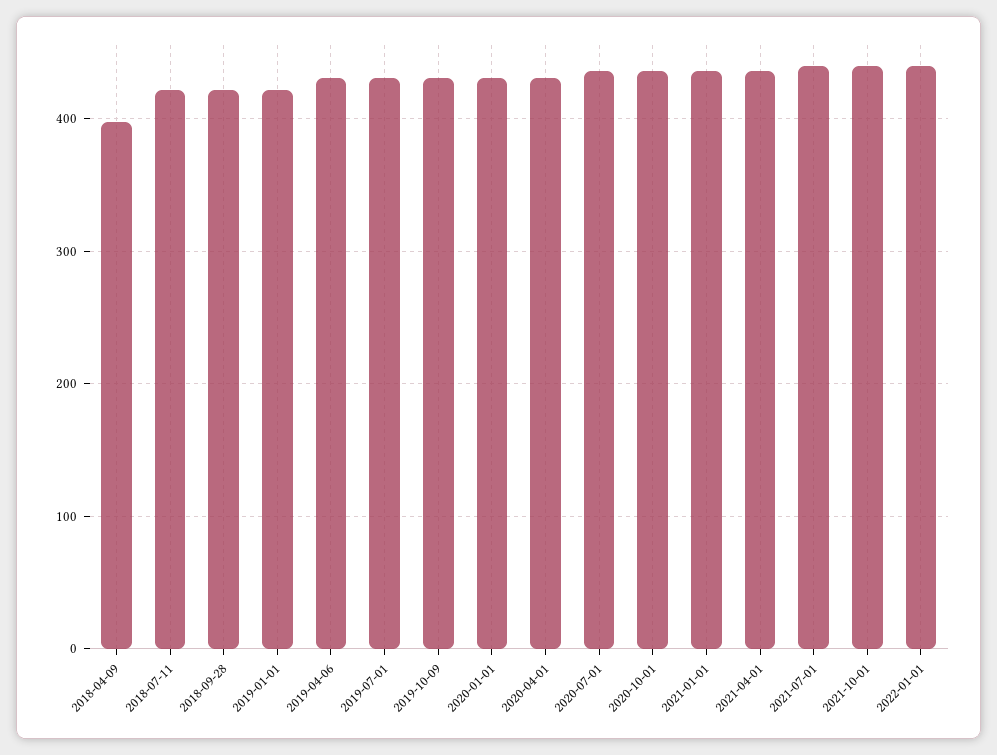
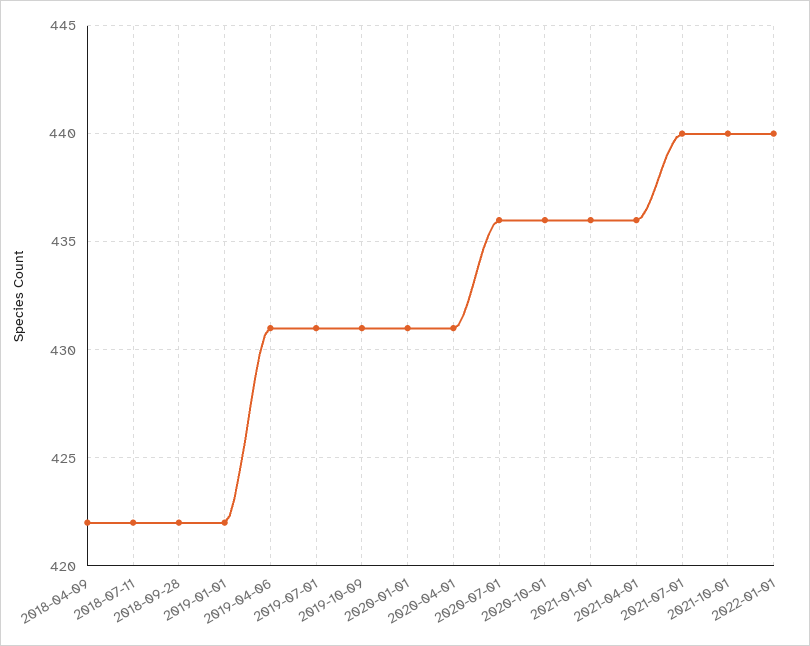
  {
-   "2018-04-09": 400,
+   "2018-04-09": 422,
    "2018-07-11": 422,
    "2018-09-28": 422,
    "2019-01-01": 422,
    "2019-04-06": 431,
    "2019-07-01": 431,
    "2019-10-09": 431,
    "2020-01-01": 431,
    "2020-04-01": 431,
    "2020-07-01": 436,
    "2020-10-01": 436,
    "2021-01-01": 436,
    "2021-04-01": 436,
    "2021-07-01": 440,
    "2021-10-01": 440,
    "2022-01-01": 440
  }

